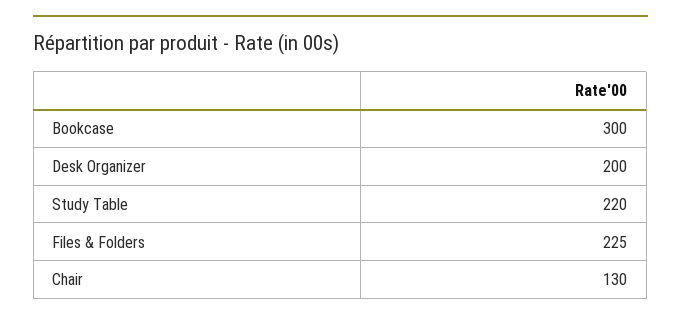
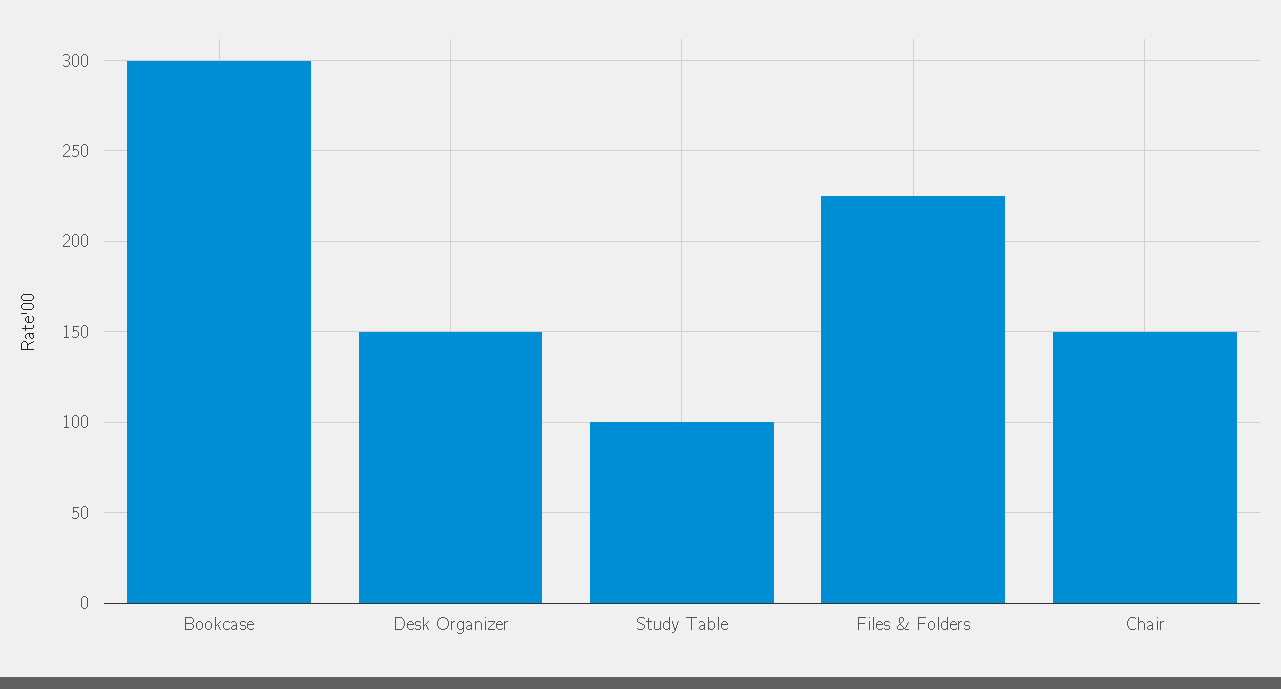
  {
    "Bookcase": 300,
-   "Desk Organizer": 200,
+   "Desk Organizer": 150,
-   "Study Table": 220,
+   "Study Table": 100,
    "Files & Folders": 225,
-   "Chair": 130
+   "Chair": 150
  }

